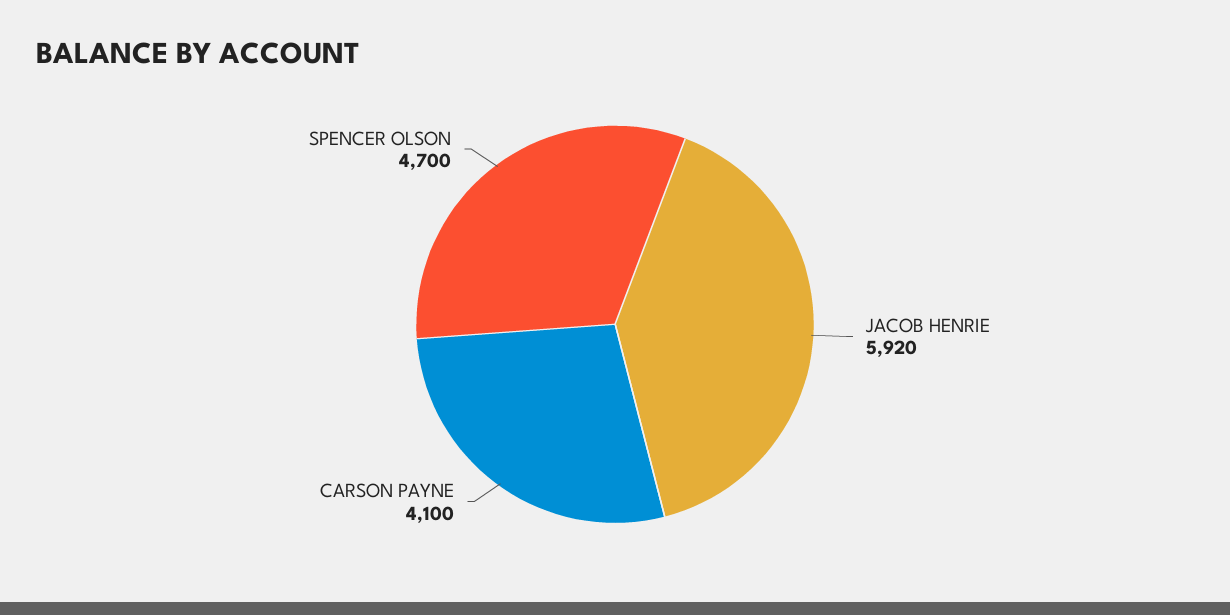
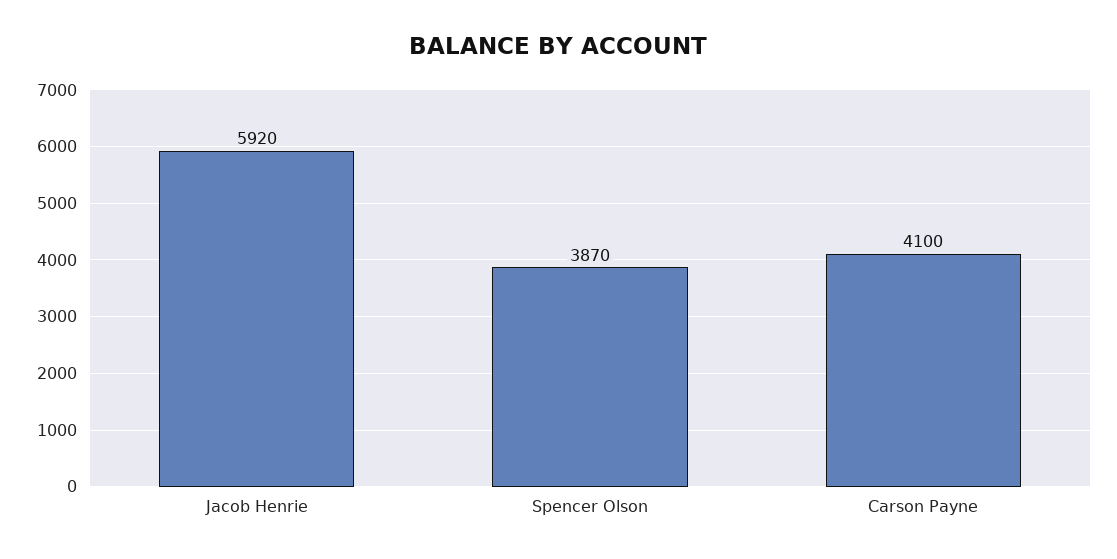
  {
    "JACOB HENRIE": 5920,
    "CARSON PAYNE": 4100,
-   "SPENCER OLSON": 4700
+   "SPENCER OLSON": 3870
  }

